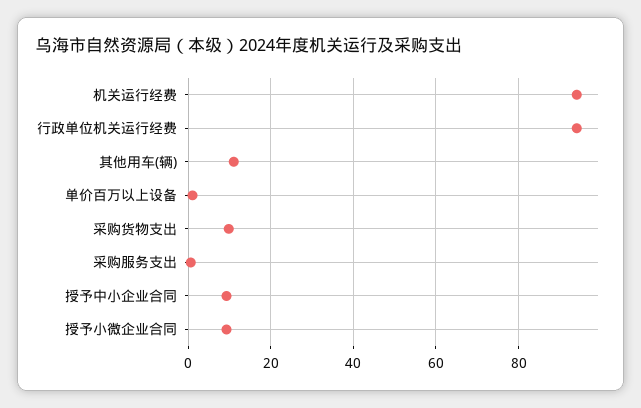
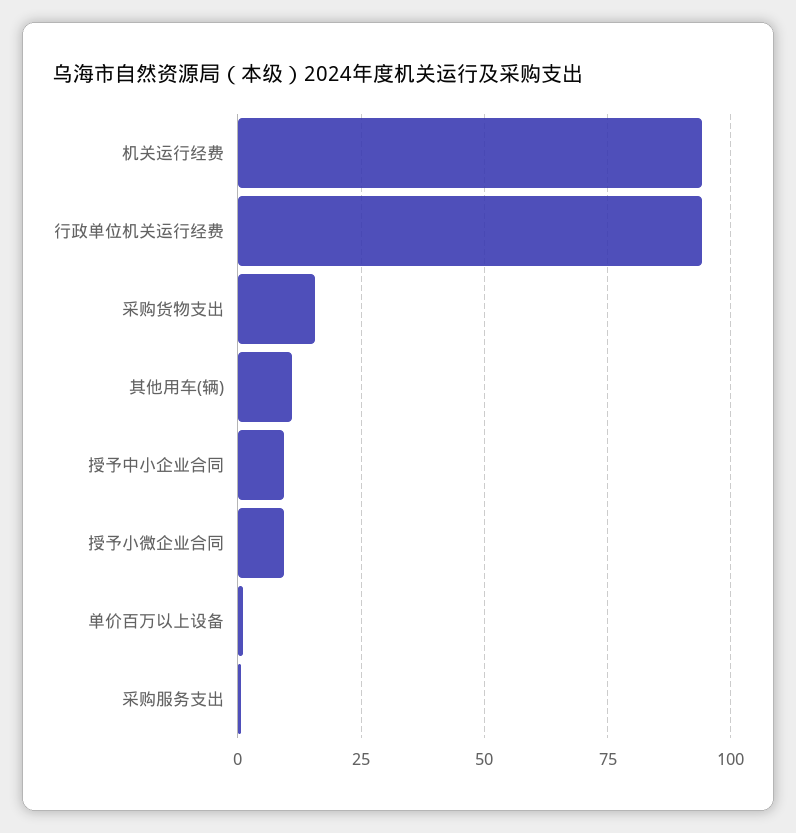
  {
    "机关运行经费": 94,
    "行政单位机关运行经费": 94,
    "其他用车(辆)": 12,
    "单价百万以上设备": 2,
-   "采购货物支出": 10,
+   "采购货物支出": 15,
    "采购服务支出": 0,
    "授予中小企业合同": 10,
    "授予小微企业合同": 10
  }

